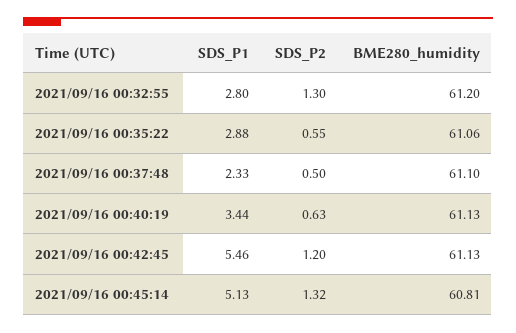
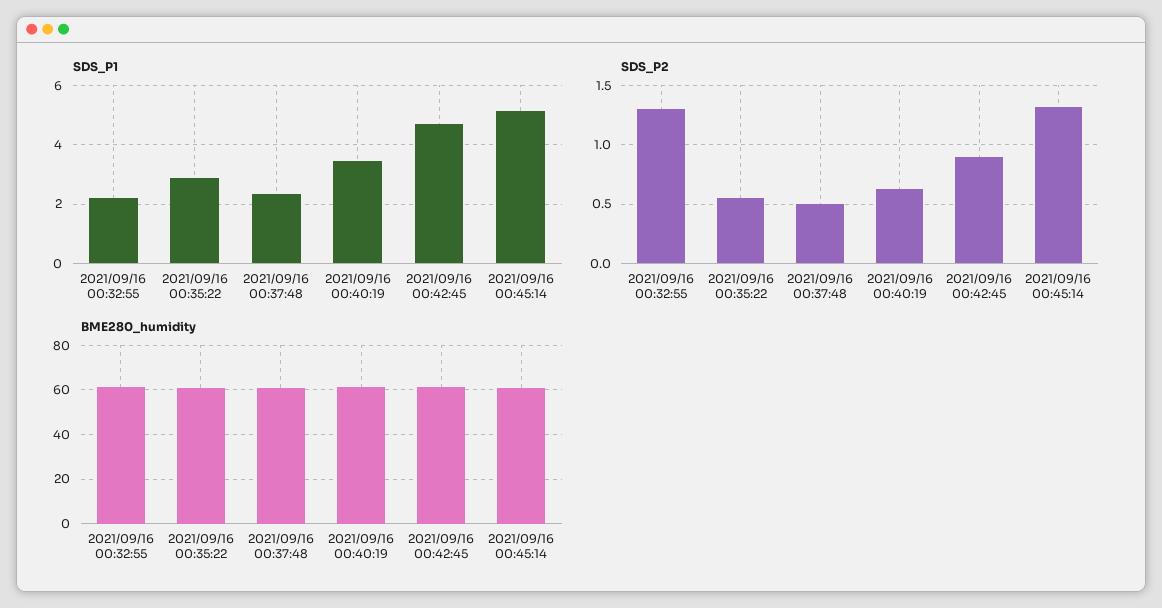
  {
    "SDS_P1": {
-     "2021/09/16 00:32:55": 2.8,
+     "2021/09/16 00:32:55": 2.25,
      "2021/09/16 00:35:22": 2.88,
      "2021/09/16 00:37:48": 2.33,
      "2021/09/16 00:40:19": 3.44,
-     "2021/09/16 00:42:45": 5.46,
+     "2021/09/16 00:42:45": 4.75,
      "2021/09/16 00:45:14": 5.13
    },
    "SDS_P2": {
      "2021/09/16 00:32:55": 1.3,
      "2021/09/16 00:35:22": 0.55,
      "2021/09/16 00:37:48": 0.5,
      "2021/09/16 00:40:19": 0.63,
-     "2021/09/16 00:42:45": 1.2,
+     "2021/09/16 00:42:45": 0.9,
      "2021/09/16 00:45:14": 1.32
    },
    "BME280_humidity": {
      "2021/09/16 00:32:55": 61.2,
      "2021/09/16 00:35:22": 61.06,
      "2021/09/16 00:37:48": 61.1,
      "2021/09/16 00:40:19": 61.13,
      "2021/09/16 00:42:45": 61.13,
      "2021/09/16 00:45:14": 60.81
    }
  }

